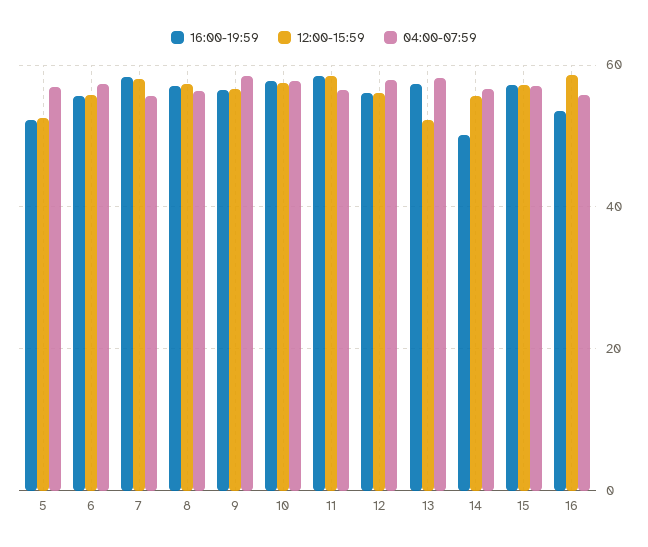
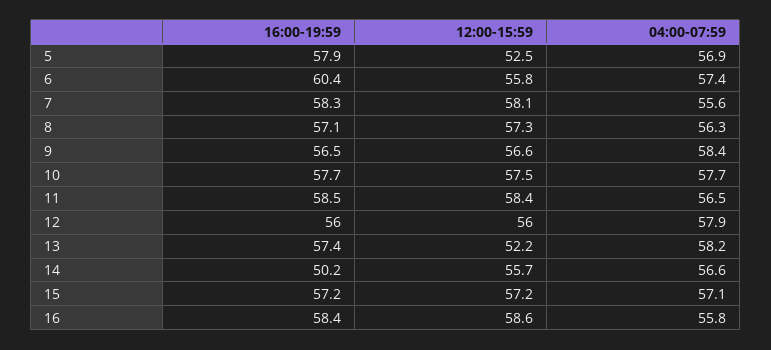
  {
    "16:00-19:59": {
-     "5": 52,
+     "5": 57.9,
-     "6": 56,
+     "6": 60.4,
      "7": 58.3,
      "8": 57.1,
      "9": 56.5,
      "10": 57.7,
      "11": 58.5,
      "12": 56,
      "13": 57.4,
      "14": 50.2,
      "15": 57.2,
-     "16": 54
+     "16": 58.4
    },
    "12:00-15:59": {
      "5": 52.5,
      "6": 55.8,
      "7": 58.1,
      "8": 57.3,
      "9": 56.6,
      "10": 57.5,
      "11": 58.4,
      "12": 56,
      "13": 52.2,
      "14": 55.7,
      "15": 57.2,
      "16": 58.6
    },
    "04:00-07:59": {
      "5": 56.9,
      "6": 57.4,
      "7": 55.6,
      "8": 56.3,
      "9": 58.4,
      "10": 57.7,
      "11": 56.5,
      "12": 57.9,
      "13": 58.2,
      "14": 56.6,
      "15": 57.1,
      "16": 55.8
    }
  }

